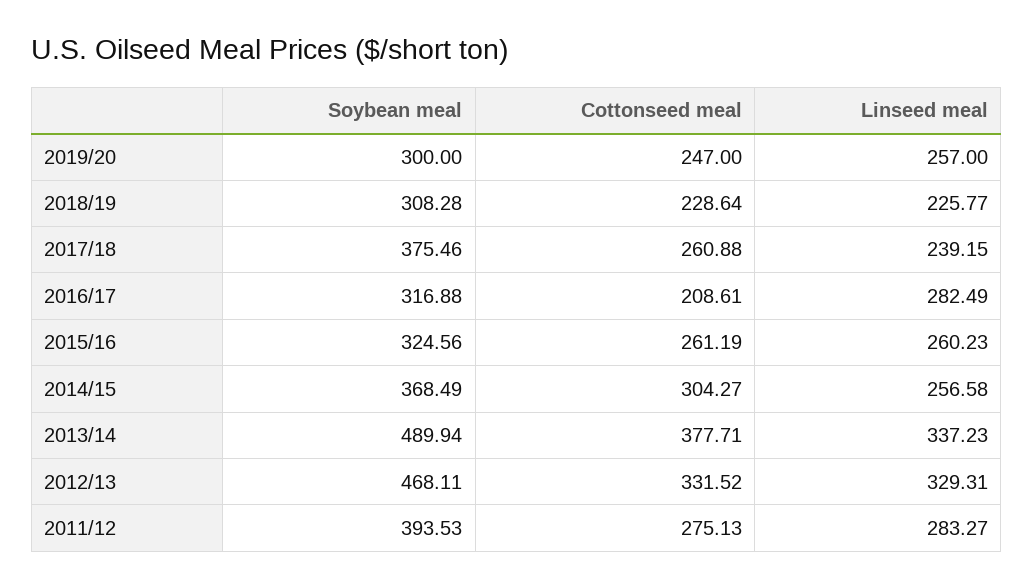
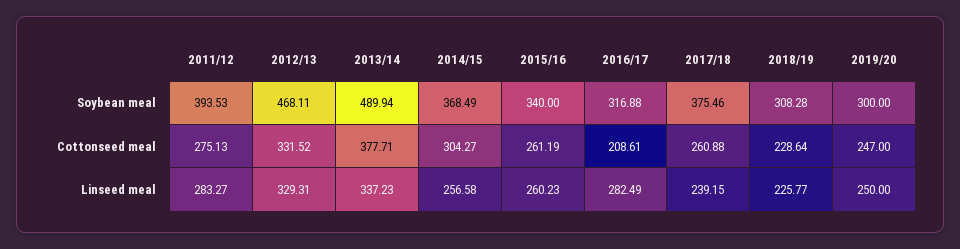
  {
    "Soybean meal": {
      "2019/20": 300,
      "2018/19": 308.28,
      "2017/18": 375.46,
      "2016/17": 316.88,
-     "2015/16": 324.56,
+     "2015/16": 340,
      "2014/15": 368.49,
      "2013/14": 489.94,
      "2012/13": 468.11,
      "2011/12": 393.53
    },
    "Cottonseed meal": {
      "2019/20": 247,
      "2018/19": 228.64,
      "2017/18": 260.88,
      "2016/17": 208.61,
      "2015/16": 261.19,
      "2014/15": 304.27,
      "2013/14": 377.71,
      "2012/13": 331.52,
      "2011/12": 275.13
    },
    "Linseed meal": {
-     "2019/20": 257,
+     "2019/20": 250,
      "2018/19": 225.77,
      "2017/18": 239.15,
      "2016/17": 282.49,
      "2015/16": 260.23,
      "2014/15": 256.58,
      "2013/14": 337.23,
      "2012/13": 329.31,
      "2011/12": 283.27
    }
  }

